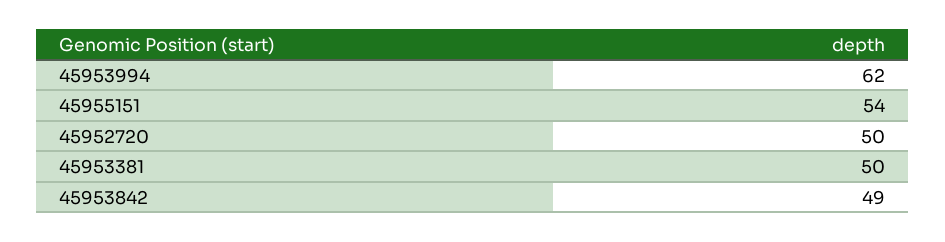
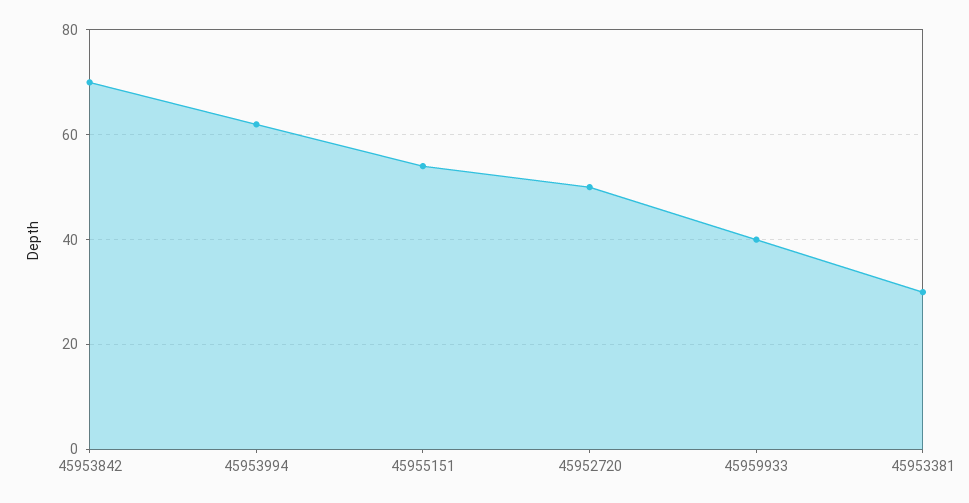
  {
    "45953994": 62,
    "45955151": 54,
    "45952720": 50,
-   "45953381": 50,
+   "45953381": 30,
-   "45953842": 49
+   "45953842": 70,
+   "45959933": 40
  }

